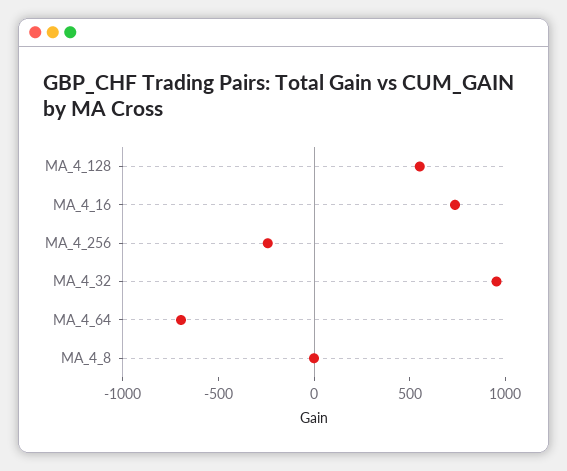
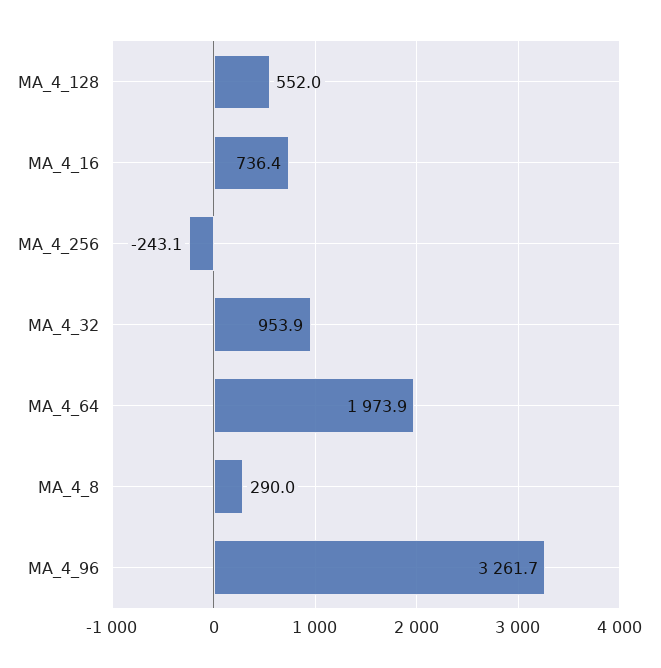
  {
    "MA_4_128": 552,
    "MA_4_16": 736.4,
    "MA_4_256": -243.1,
    "MA_4_32": 953.9,
-   "MA_4_64": -700,
+   "MA_4_64": 1973.9,
-   "MA_4_8": 0
+   "MA_4_8": 290,
+   "MA_4_96": 3261.7
  }

